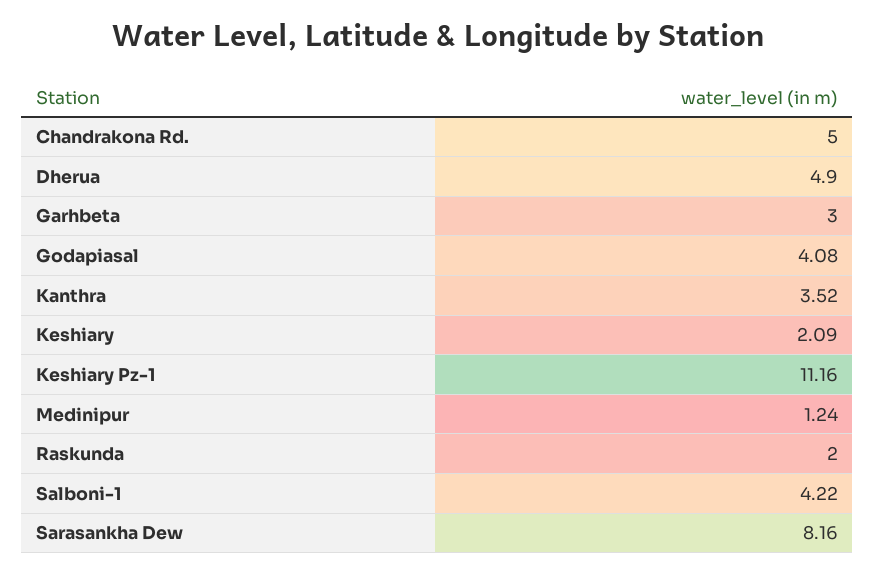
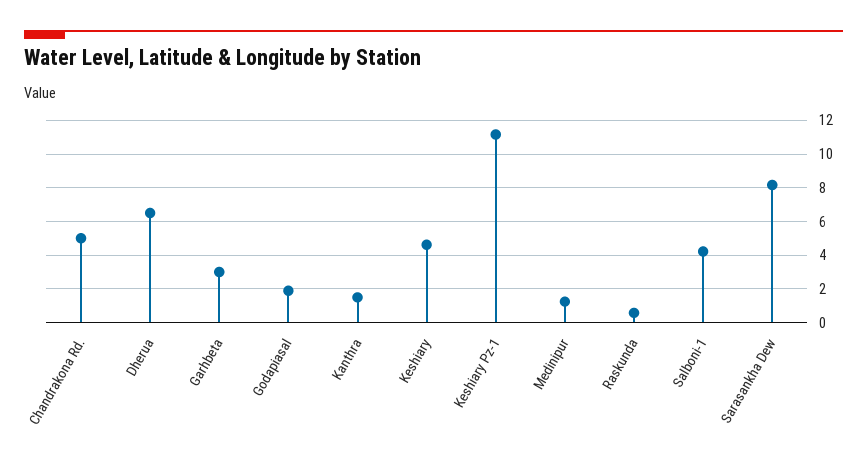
  {
    "Chandrakona Rd.": 5,
-   "Dherua": 4.9,
+   "Dherua": 6.5,
    "Garhbeta": 3,
-   "Godapiasal": 4.08,
+   "Godapiasal": 2,
-   "Kanthra": 3.52,
+   "Kanthra": 1.5,
-   "Keshiary": 2.09,
+   "Keshiary": 4.5,
    "Keshiary Pz-1": 11.16,
    "Medinipur": 1.24,
-   "Raskunda": 2,
+   "Raskunda": 0.5,
    "Salboni-1": 4.22,
    "Sarasankha Dew": 8.16
  }

